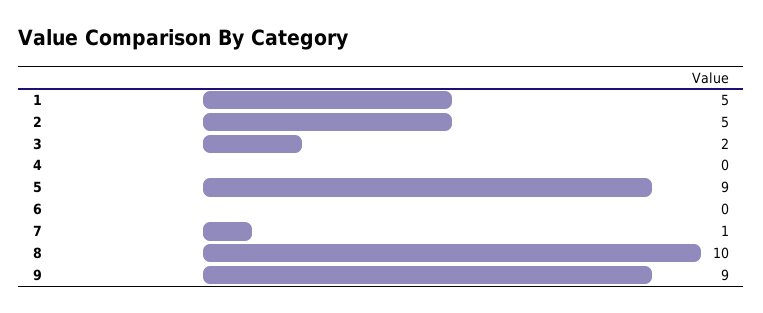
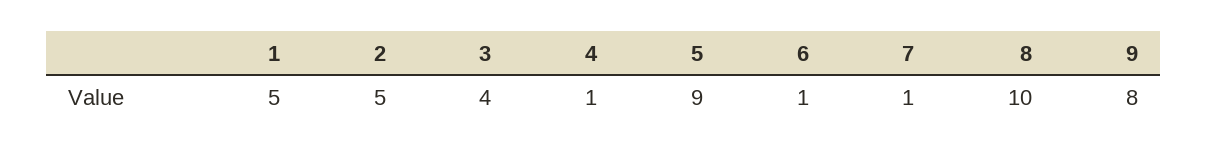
  {
    "1": 5,
    "2": 5,
-   "3": 2,
+   "3": 4,
-   "4": 0,
+   "4": 1,
    "5": 9,
-   "6": 0,
+   "6": 1,
    "7": 1,
    "8": 10,
-   "9": 9
+   "9": 8
  }

